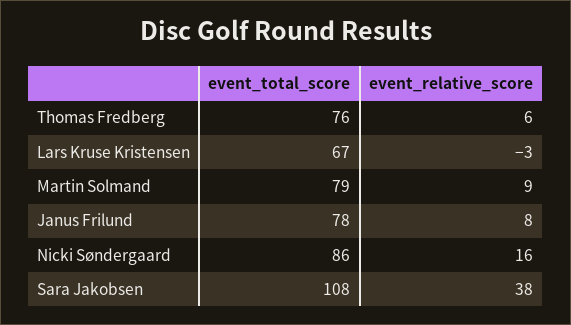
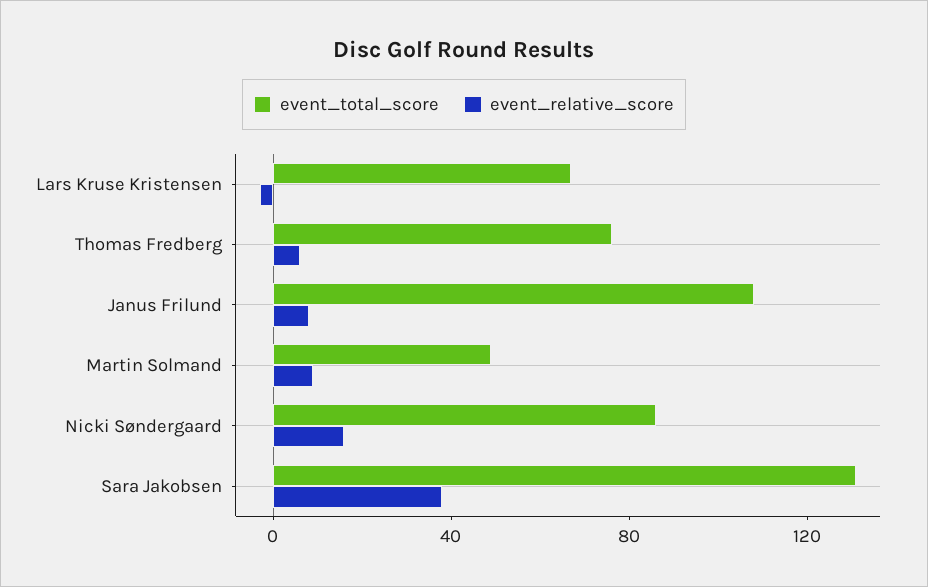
  {
    "event_total_score": {
      "Thomas Fredberg": 76,
      "Lars Kruse Kristensen": 67,
-     "Martin Solmand": 79,
+     "Martin Solmand": 50,
-     "Janus Frilund": 78,
+     "Janus Frilund": 110,
      "Nicki Søndergaard": 86,
-     "Sara Jakobsen": 108
+     "Sara Jakobsen": 130
    },
    "event_relative_score": {
      "Thomas Fredberg": 6,
      "Lars Kruse Kristensen": -3,
      "Martin Solmand": 9,
      "Janus Frilund": 8,
      "Nicki Søndergaard": 16,
      "Sara Jakobsen": 38
    }
  }

